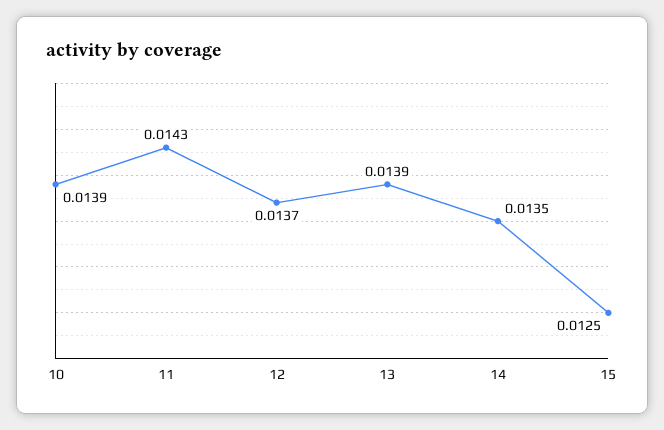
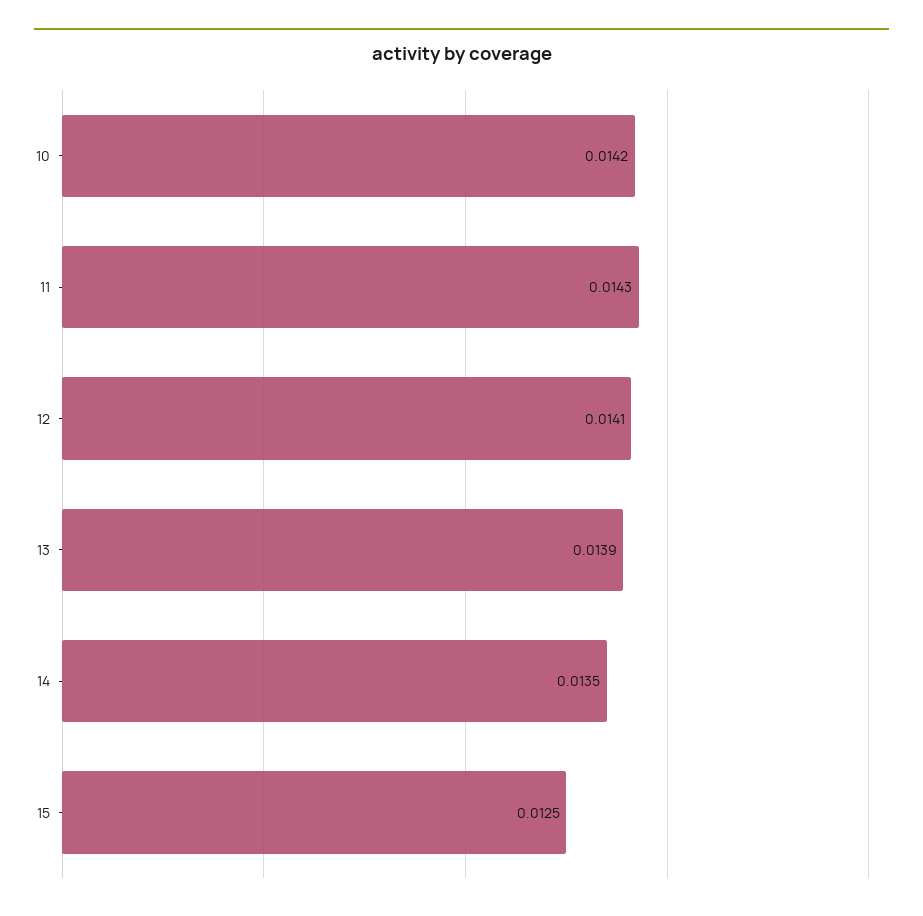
  {
-   "10": 0.0139,
+   "10": 0.0142,
    "11": 0.0143,
-   "12": 0.0137,
+   "12": 0.0141,
    "13": 0.0139,
    "14": 0.0135,
    "15": 0.0125
  }

